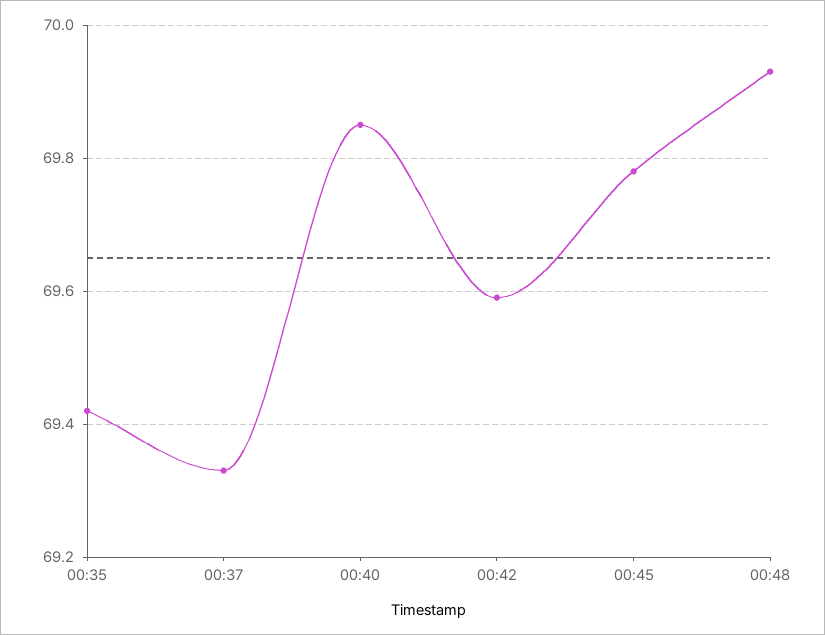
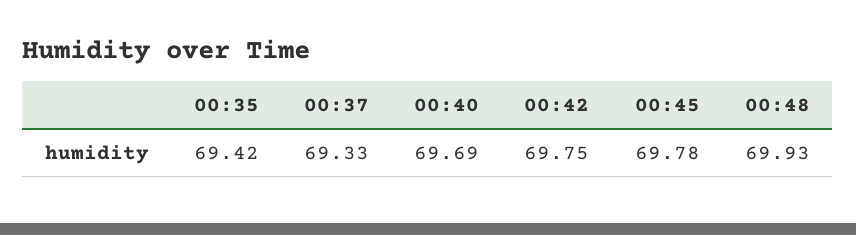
  {
    "00:35": 69.42,
    "00:37": 69.33,
-   "00:40": 69.85,
+   "00:40": 69.69,
-   "00:42": 69.6,
+   "00:42": 69.75,
    "00:45": 69.78,
    "00:48": 69.93
  }

